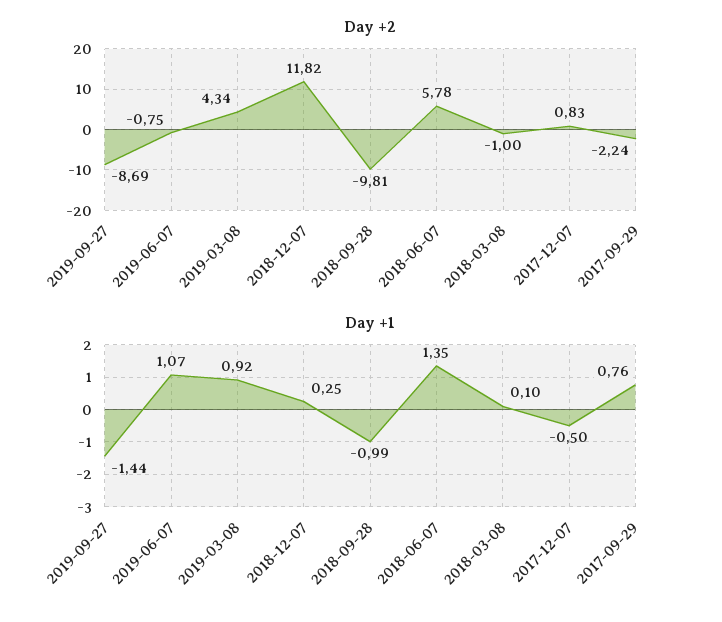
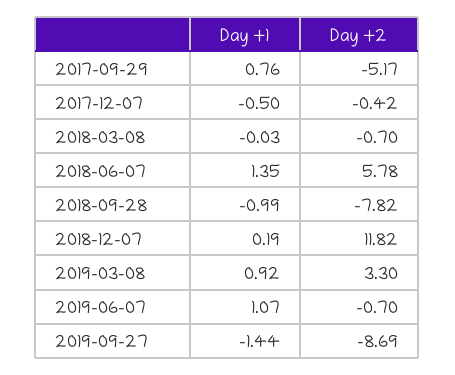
  {
    "Day +2": {
      "2019-09-27": -8.69,
-     "2019-06-07": -0.75,
+     "2019-06-07": -0.7,
-     "2019-03-08": 4.34,
+     "2019-03-08": 3.3,
      "2018-12-07": 11.82,
-     "2018-09-28": -9.81,
+     "2018-09-28": -7.82,
      "2018-06-07": 5.78,
-     "2018-03-08": -1,
+     "2018-03-08": -0.7,
-     "2017-12-07": 0.83,
+     "2017-12-07": -0.42,
-     "2017-09-29": -2.24
+     "2017-09-29": -5.17
    },
    "Day +1": {
      "2019-09-27": -1.44,
      "2019-06-07": 1.07,
      "2019-03-08": 0.92,
-     "2018-12-07": 0.25,
+     "2018-12-07": 0.19,
      "2018-09-28": -0.99,
      "2018-06-07": 1.35,
-     "2018-03-08": 0.1,
+     "2018-03-08": -0.03,
      "2017-12-07": -0.5,
      "2017-09-29": 0.76
    }
  }

